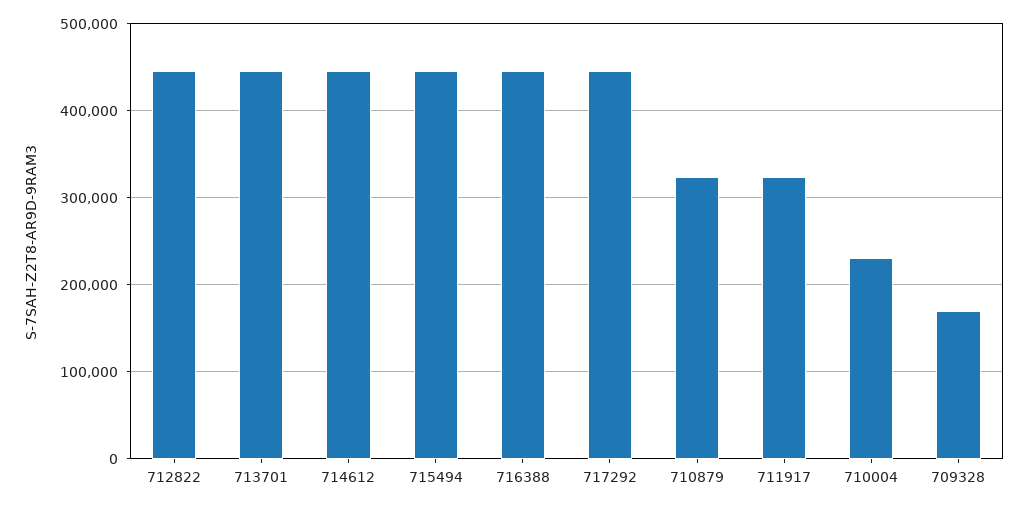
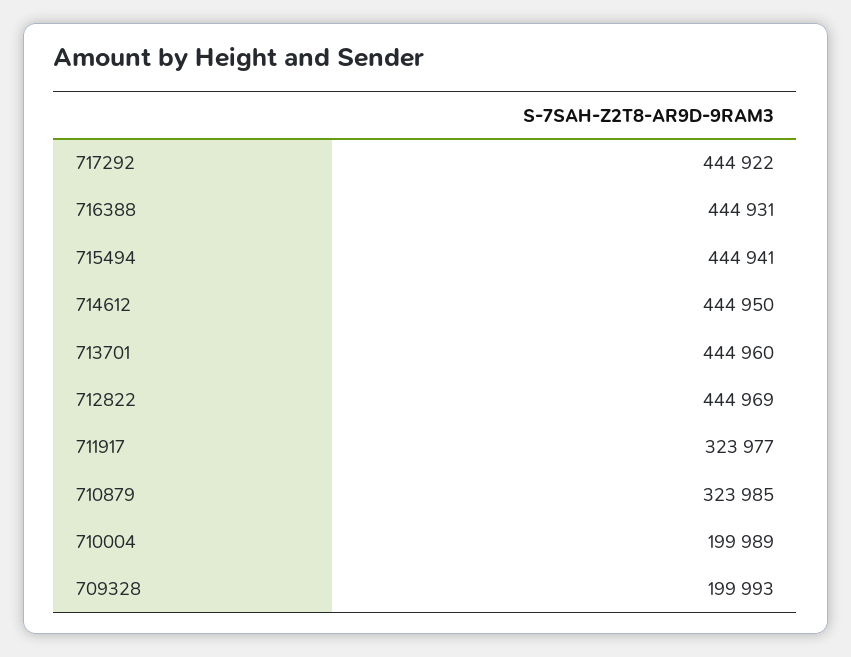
  {
    "712822": 444969,
    "713701": 444960,
    "714612": 444950,
    "715494": 444941,
    "716388": 444931,
    "717292": 444922,
    "710879": 323985,
    "711917": 323977,
-   "710004": 230000,
+   "710004": 199989,
-   "709328": 170000
+   "709328": 199993
  }

